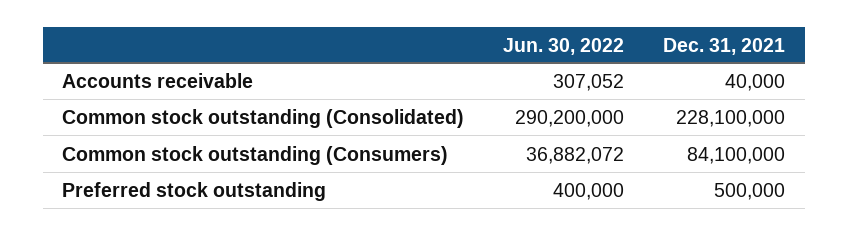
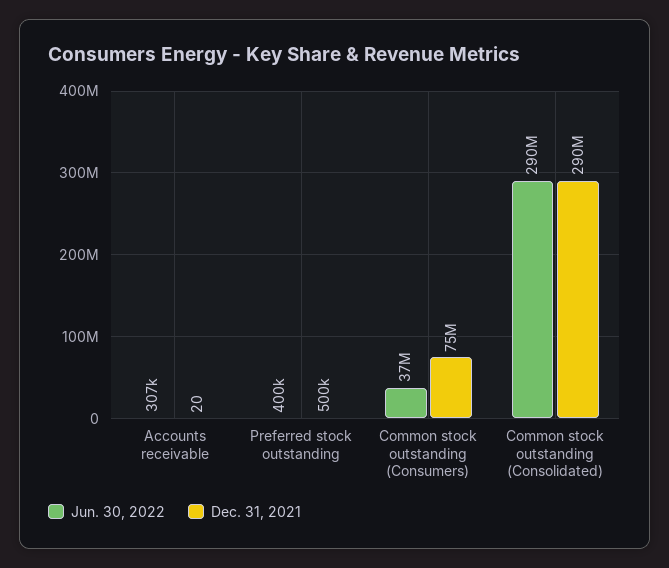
  {
    "Jun. 30, 2022": {
      "Accounts receivable": 307052,
      "Common stock outstanding (Consolidated)": 290200000,
      "Common stock outstanding (Consumers)": 36882072,
      "Preferred stock outstanding": 400000
    },
    "Dec. 31, 2021": {
-     "Accounts receivable": 40000,
+     "Accounts receivable": 20,
-     "Common stock outstanding (Consolidated)": 228100000,
+     "Common stock outstanding (Consolidated)": 290000000,
-     "Common stock outstanding (Consumers)": 84100000,
+     "Common stock outstanding (Consumers)": 75000000,
      "Preferred stock outstanding": 500000
    }
  }

